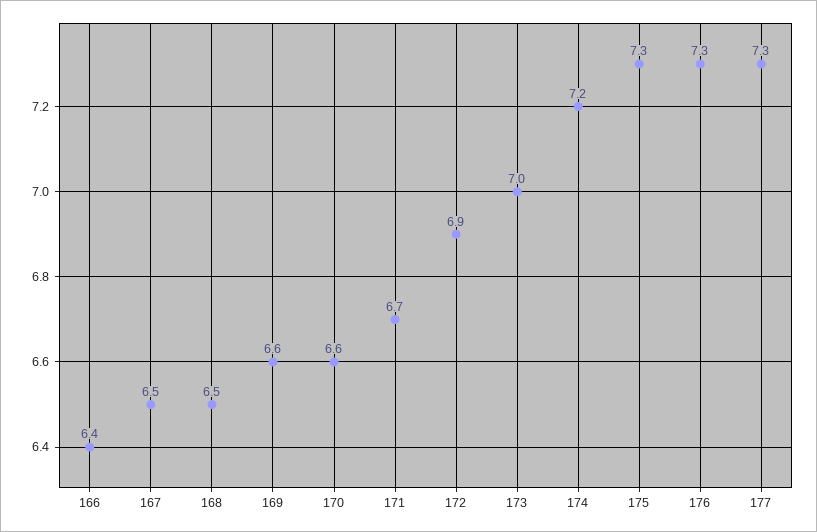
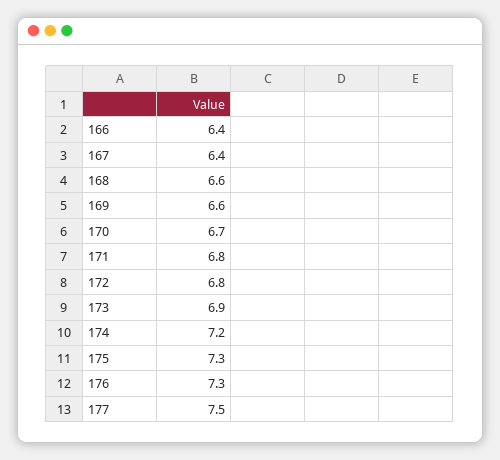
  {
    "166": 6.4,
-   "167": 6.5,
+   "167": 6.4,
-   "168": 6.5,
+   "168": 6.6,
    "169": 6.6,
-   "170": 6.6,
+   "170": 6.7,
-   "171": 6.7,
+   "171": 6.8,
-   "172": 6.9,
+   "172": 6.8,
-   "173": 7,
+   "173": 6.9,
    "174": 7.2,
    "175": 7.3,
    "176": 7.3,
-   "177": 7.3
+   "177": 7.5
  }

